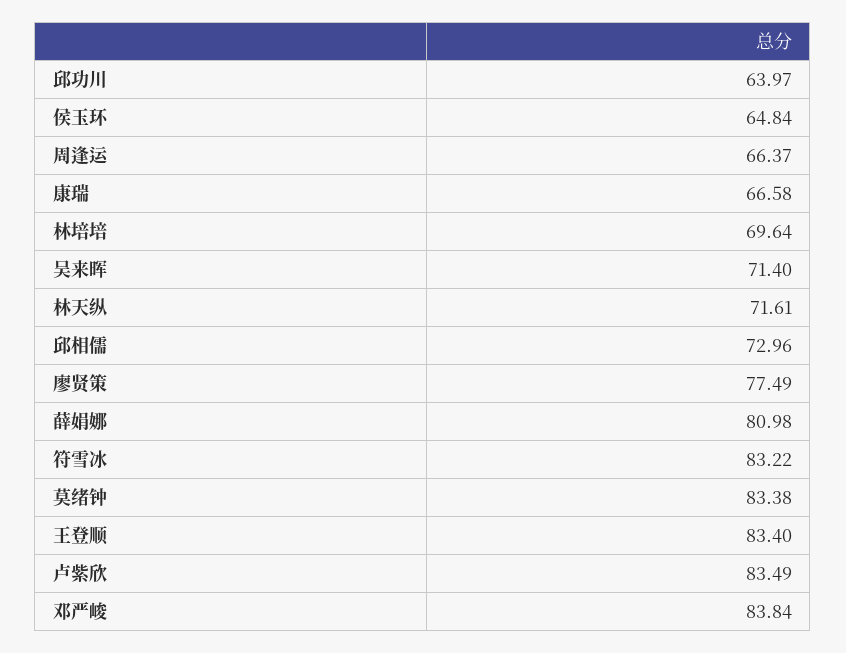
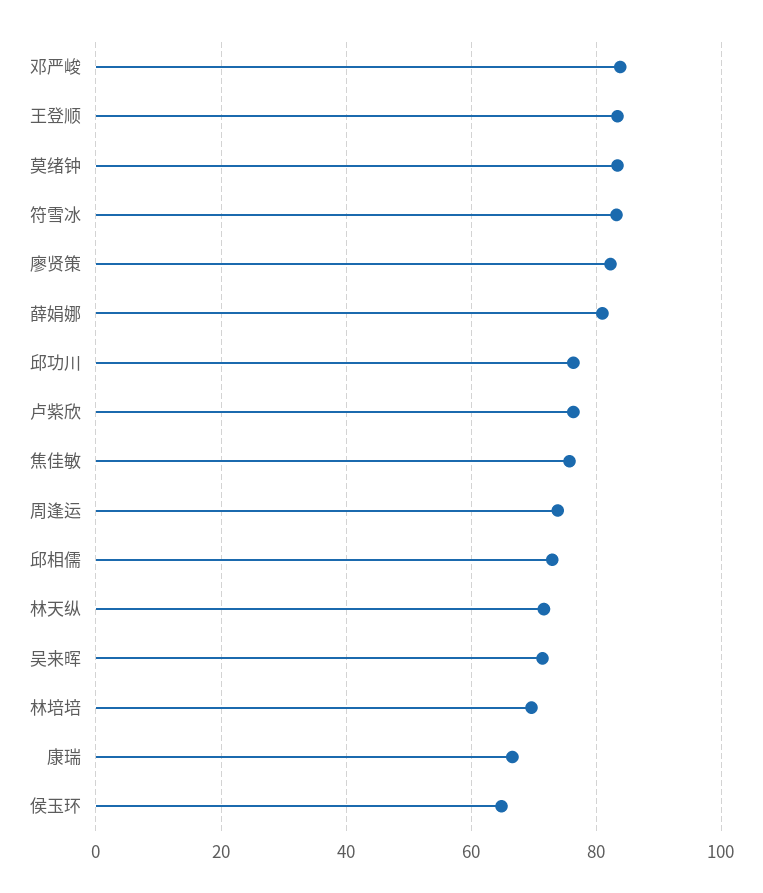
  {
-   "邱功川": 63.97,
+   "邱功川": 76,
    "侯玉环": 64.84,
-   "周逢运": 66.37,
+   "周逢运": 74,
    "康瑞": 66.58,
    "林培培": 69.64,
    "吴来晖": 71.4,
    "林天纵": 71.61,
    "邱相儒": 72.96,
-   "廖贤策": 77.49,
+   "廖贤策": 82,
    "薛娟娜": 80.98,
    "符雪冰": 83.22,
    "莫绪钟": 83.38,
    "王登顺": 83.4,
-   "卢紫欣": 83.49,
+   "卢紫欣": 76,
-   "邓严峻": 83.84
+   "邓严峻": 83.84,
+   "焦佳敏": 76
  }

